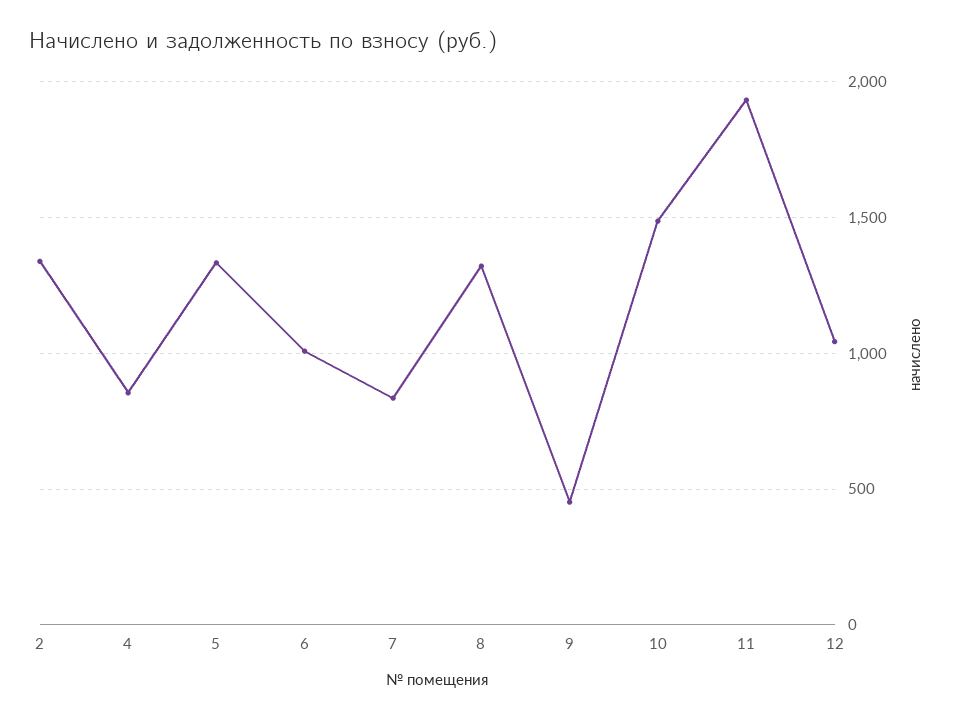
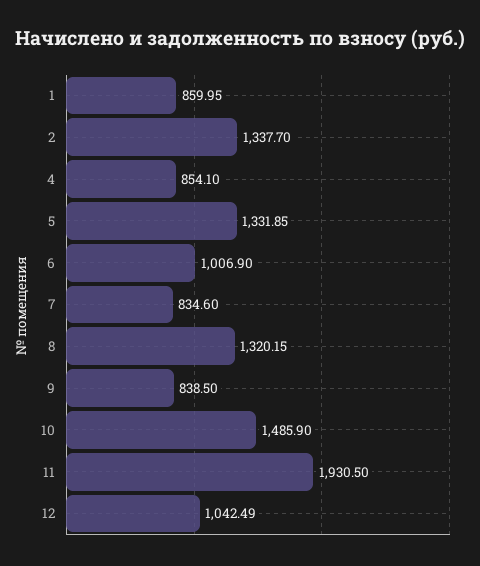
  {
    "2": 1337.7,
    "4": 854.1,
    "5": 1331.85,
    "6": 1006.9,
    "7": 834.6,
    "8": 1320.15,
-   "9": 450,
+   "9": 838.5,
    "10": 1485.9,
    "11": 1930.5,
-   "12": 1042.49
+   "12": 1042.49,
+   "1": 859.95
  }

